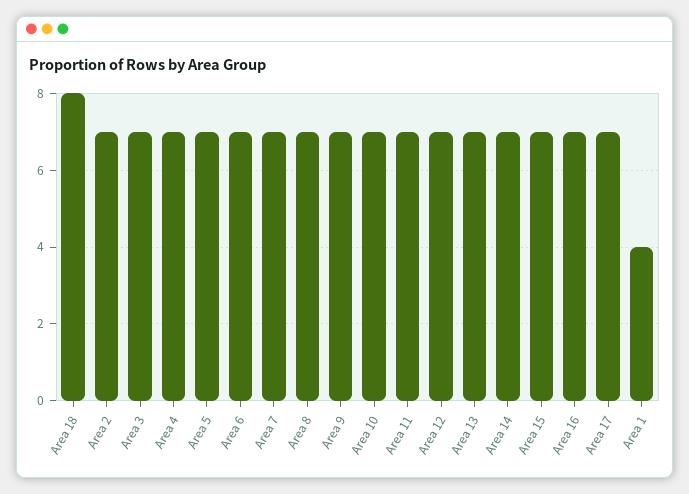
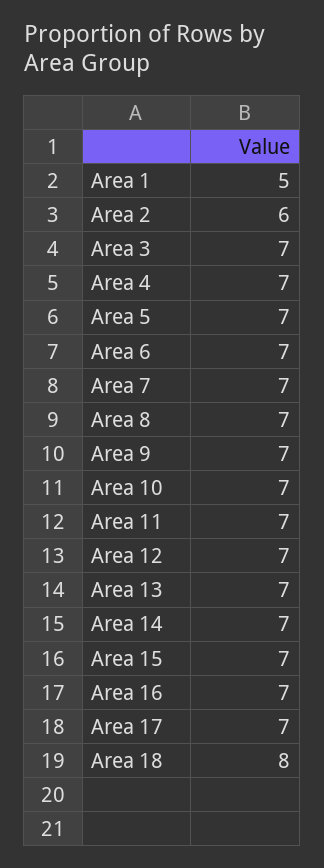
  {
    "Area 18": 8,
-   "Area 2": 7,
+   "Area 2": 6,
    "Area 3": 7,
    "Area 4": 7,
    "Area 5": 7,
    "Area 6": 7,
    "Area 7": 7,
    "Area 8": 7,
    "Area 9": 7,
    "Area 10": 7,
    "Area 11": 7,
    "Area 12": 7,
    "Area 13": 7,
    "Area 14": 7,
    "Area 15": 7,
    "Area 16": 7,
    "Area 17": 7,
-   "Area 1": 4
+   "Area 1": 5
  }

